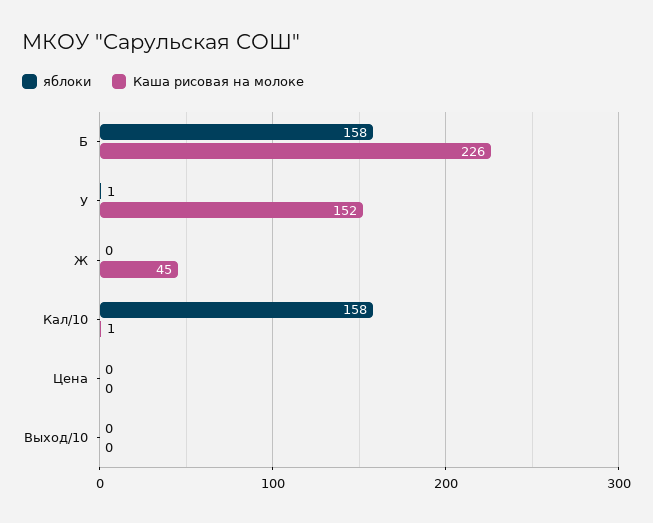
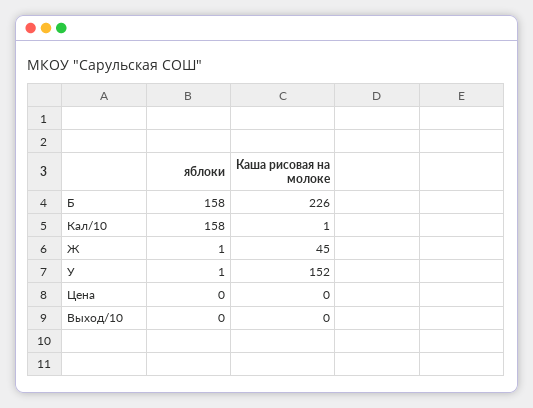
  {
    "яблоки": {
      "Б": 158,
      "У": 1,
-     "Ж": 0,
+     "Ж": 1,
      "Кал/10": 158,
      "Цена": 0,
      "Выход/10": 0
    },
    "Каша рисовая на молоке": {
      "Б": 226,
      "У": 152,
      "Ж": 45,
      "Кал/10": 1,
      "Цена": 0,
      "Выход/10": 0
    }
  }

